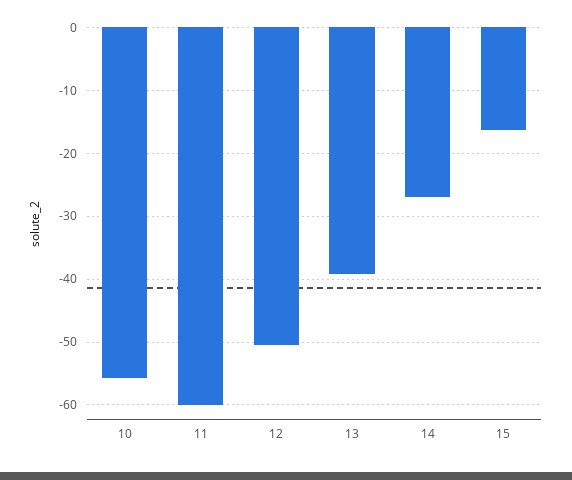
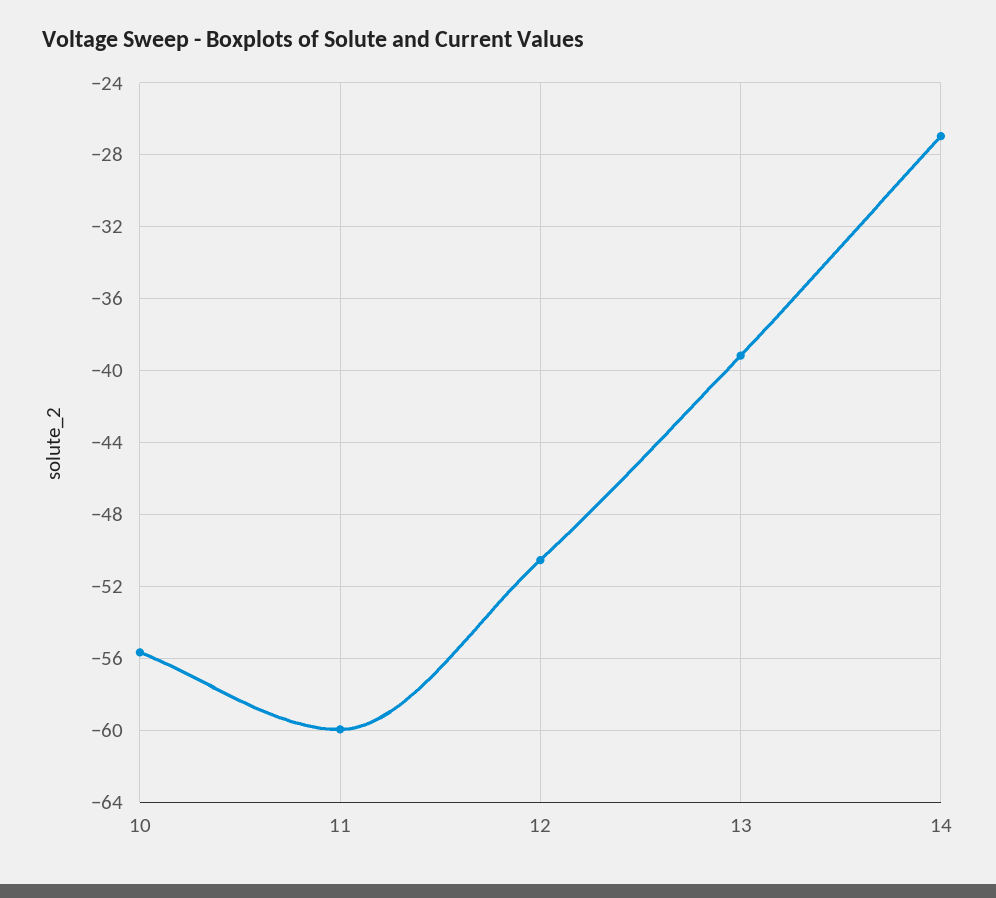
  {
    "10": -55.5,
    "11": -60,
    "12": -50.5,
    "13": -39,
-   "14": -27,
+   "14": -27
-   "15": -16
  }

